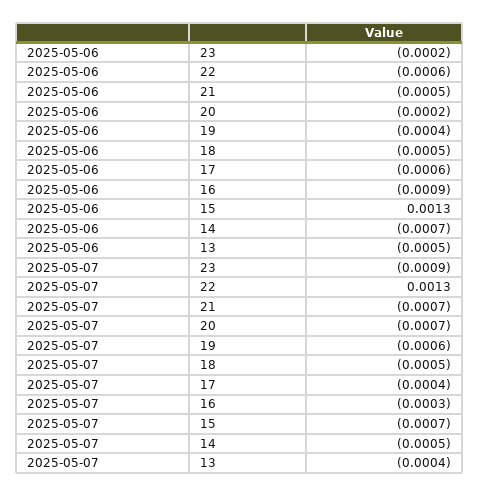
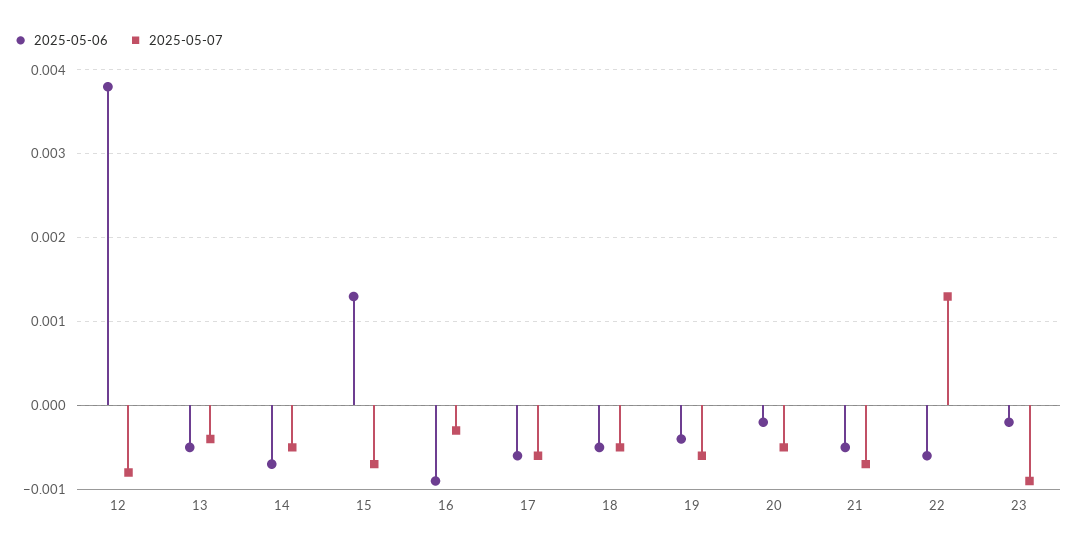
  {
    "2025-05-06": {
      "23": -0.0002,
      "22": -0.0006,
      "21": -0.0005,
      "20": -0.0002,
      "19": -0.0004,
      "18": -0.0005,
      "17": -0.0006,
      "16": -0.0009,
      "15": 0.0013,
      "14": -0.0007,
-     "13": -0.0005
+     "13": -0.0005,
+     "12": 0.0038
    },
    "2025-05-07": {
      "23": -0.0009,
      "22": 0.0013,
      "21": -0.0007,
-     "20": -0.0007,
+     "20": -0.0005,
      "19": -0.0006,
      "18": -0.0005,
-     "17": -0.0004,
+     "17": -0.0006,
      "16": -0.0003,
      "15": -0.0007,
      "14": -0.0005,
-     "13": -0.0004
+     "13": -0.0004,
+     "12": -0.0008
    }
  }

